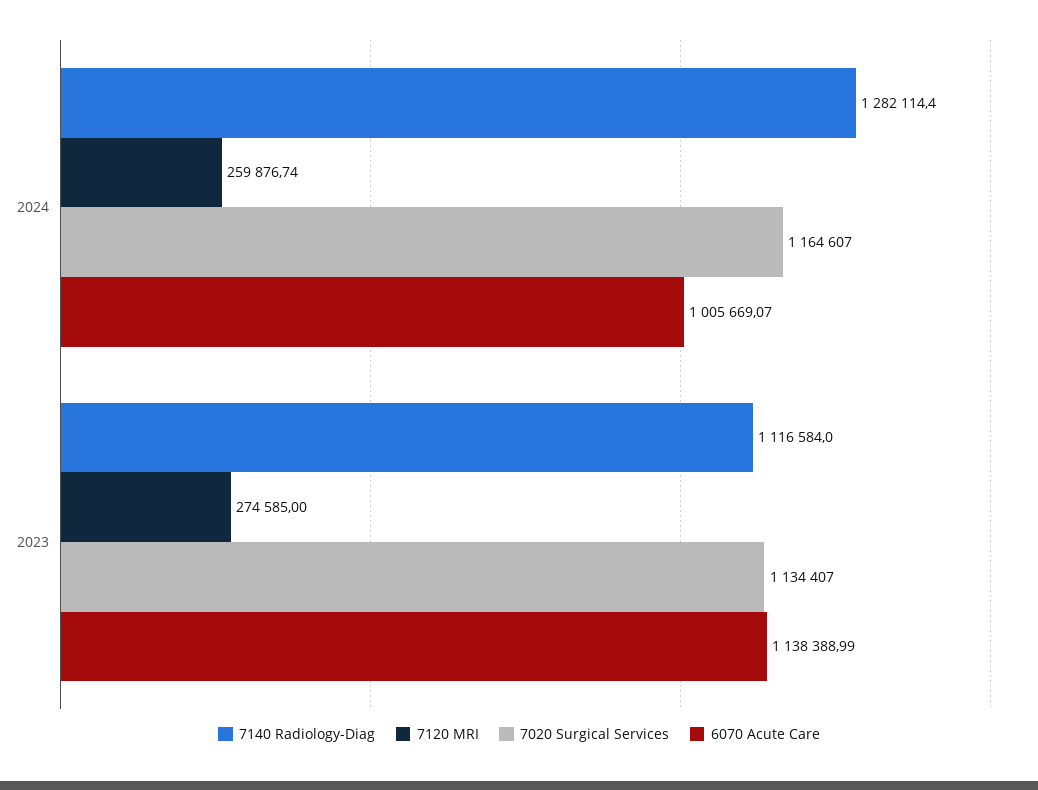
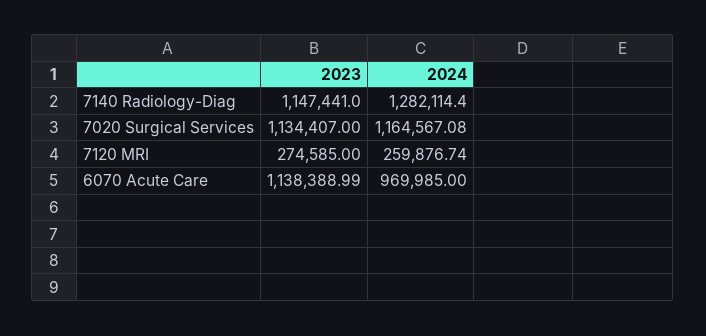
  {
    "7140 Radiology-Diag": {
      "2024": 1282114.4,
-     "2023": 1116584
+     "2023": 1147441
    },
    "7120 MRI": {
      "2024": 259876.74,
      "2023": 274585
    },
    "7020 Surgical Services": {
-     "2024": 1164607,
+     "2024": 1164567.08,
      "2023": 1134407
    },
    "6070 Acute Care": {
-     "2024": 1005669.07,
+     "2024": 969985,
      "2023": 1138388.99
    }
  }

